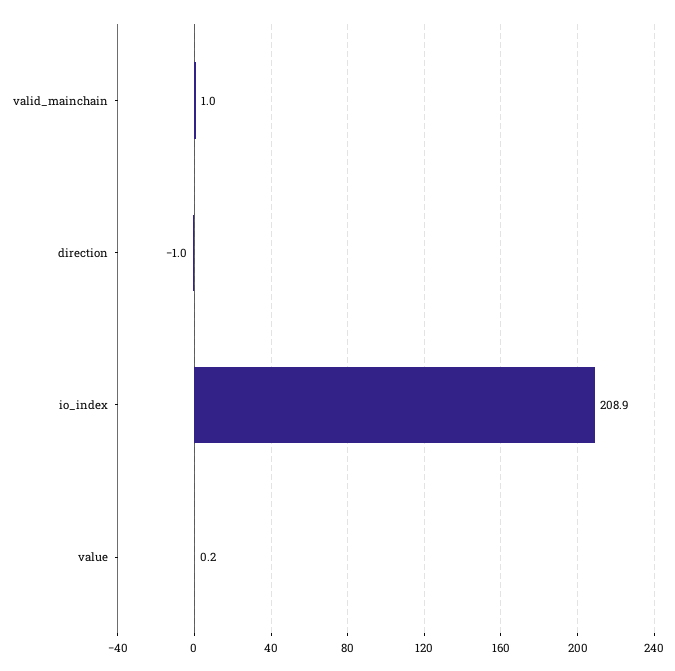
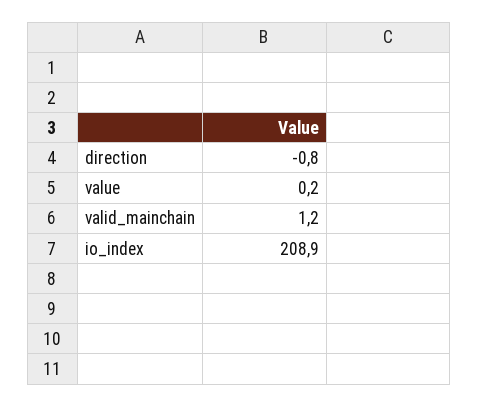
  {
-   "valid_mainchain": 1,
+   "valid_mainchain": 1.2,
-   "direction": -1,
+   "direction": -0.8,
    "io_index": 208.9,
    "value": 0.2
  }

